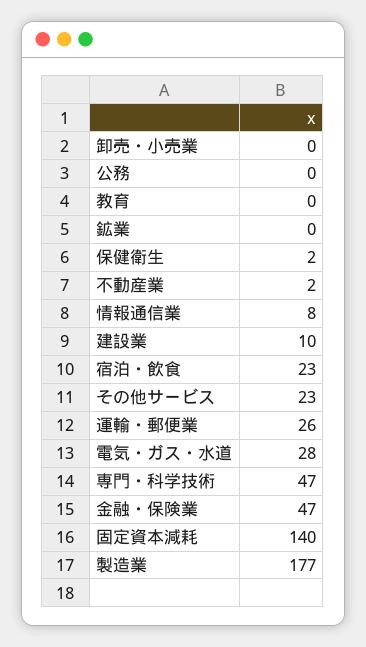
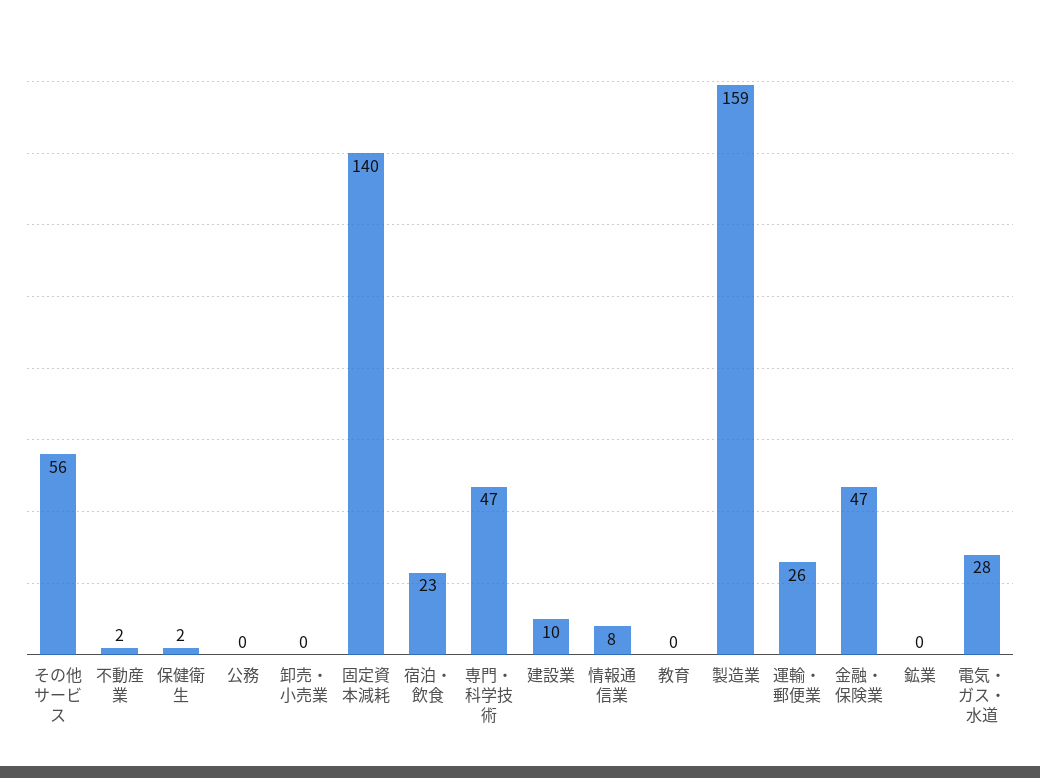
  {
    "卸売・小売業": 0,
    "公務": 0,
    "教育": 0,
    "鉱業": 0,
    "保健衛生": 2,
    "不動産業": 2,
    "情報通信業": 8,
    "建設業": 10,
    "宿泊・飲食": 23,
-   "その他サービス": 23,
+   "その他サービス": 56,
    "運輸・郵便業": 26,
    "電気・ガス・水道": 28,
    "専門・科学技術": 47,
    "金融・保険業": 47,
    "固定資本減耗": 140,
-   "製造業": 177
+   "製造業": 159
  }

